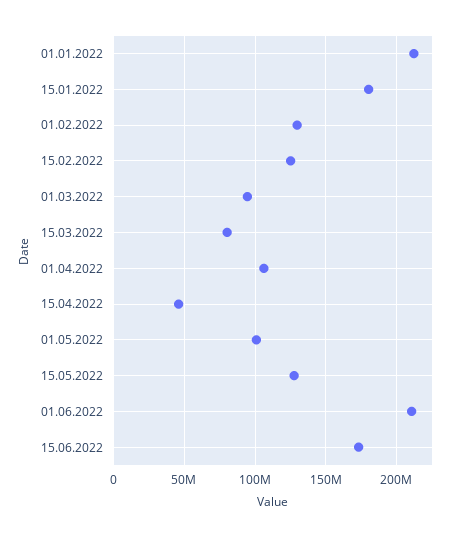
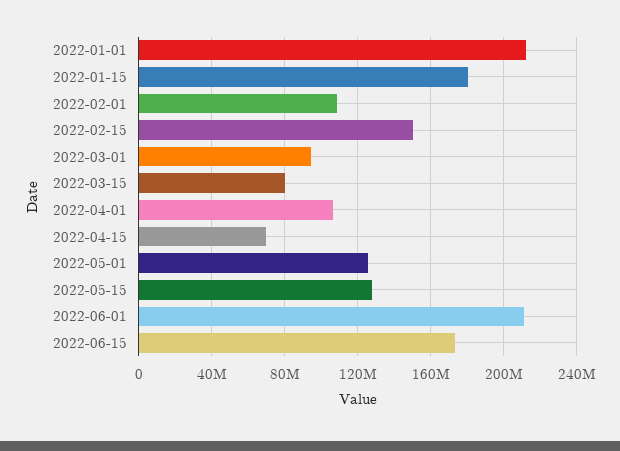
  {
    "01.01.2022": 210000000,
    "15.01.2022": 180000000,
-   "01.02.2022": 130000000,
+   "01.02.2022": 110000000,
-   "15.02.2022": 125000000,
+   "15.02.2022": 150000000,
    "01.03.2022": 95000000,
    "15.03.2022": 80000000,
    "01.04.2022": 105000000,
-   "15.04.2022": 45000000,
+   "15.04.2022": 70000000,
-   "01.05.2022": 100000000,
+   "01.05.2022": 125000000,
    "15.05.2022": 130000000,
    "01.06.2022": 210000000,
    "15.06.2022": 175000000
  }

